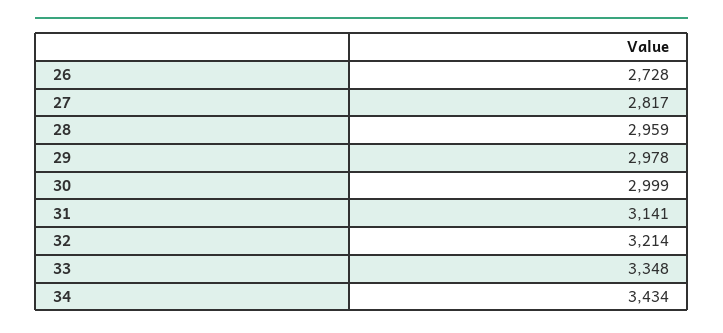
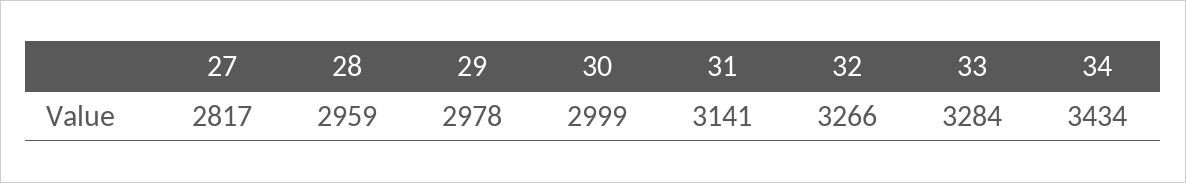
  {
-   "26": 2728,
    "27": 2817,
    "28": 2959,
    "29": 2978,
    "30": 2999,
    "31": 3141,
-   "32": 3214,
+   "32": 3266,
-   "33": 3348,
+   "33": 3284,
    "34": 3434
  }

